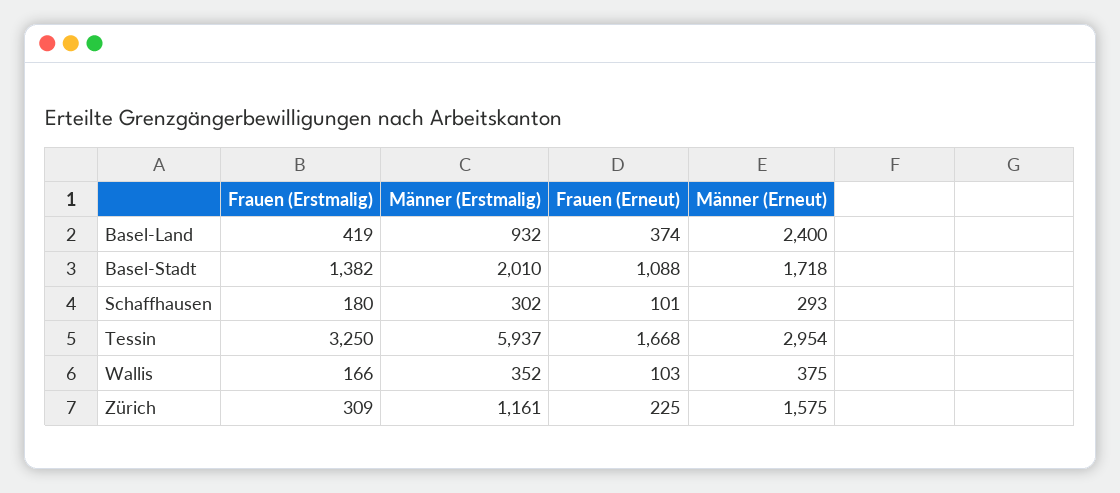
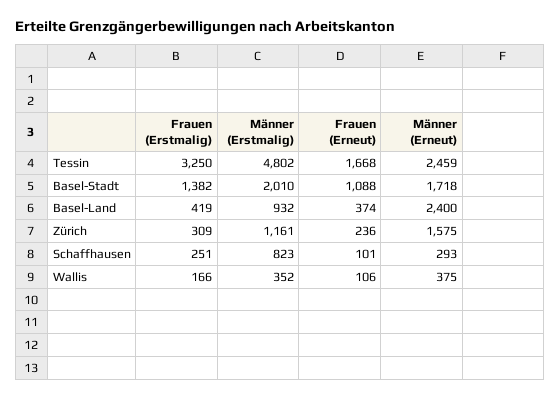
  {
    "Frauen (Erstmalig)": {
      "Basel-Land": 419,
      "Basel-Stadt": 1382,
-     "Schaffhausen": 180,
+     "Schaffhausen": 251,
      "Tessin": 3250,
      "Wallis": 166,
      "Zürich": 309
    },
    "Männer (Erstmalig)": {
      "Basel-Land": 932,
      "Basel-Stadt": 2010,
-     "Schaffhausen": 302,
+     "Schaffhausen": 823,
-     "Tessin": 5937,
+     "Tessin": 4802,
      "Wallis": 352,
      "Zürich": 1161
    },
    "Frauen (Erneut)": {
      "Basel-Land": 374,
      "Basel-Stadt": 1088,
      "Schaffhausen": 101,
      "Tessin": 1668,
-     "Wallis": 103,
+     "Wallis": 106,
-     "Zürich": 225
+     "Zürich": 236
    },
    "Männer (Erneut)": {
      "Basel-Land": 2400,
      "Basel-Stadt": 1718,
      "Schaffhausen": 293,
-     "Tessin": 2954,
+     "Tessin": 2459,
      "Wallis": 375,
      "Zürich": 1575
    }
  }

